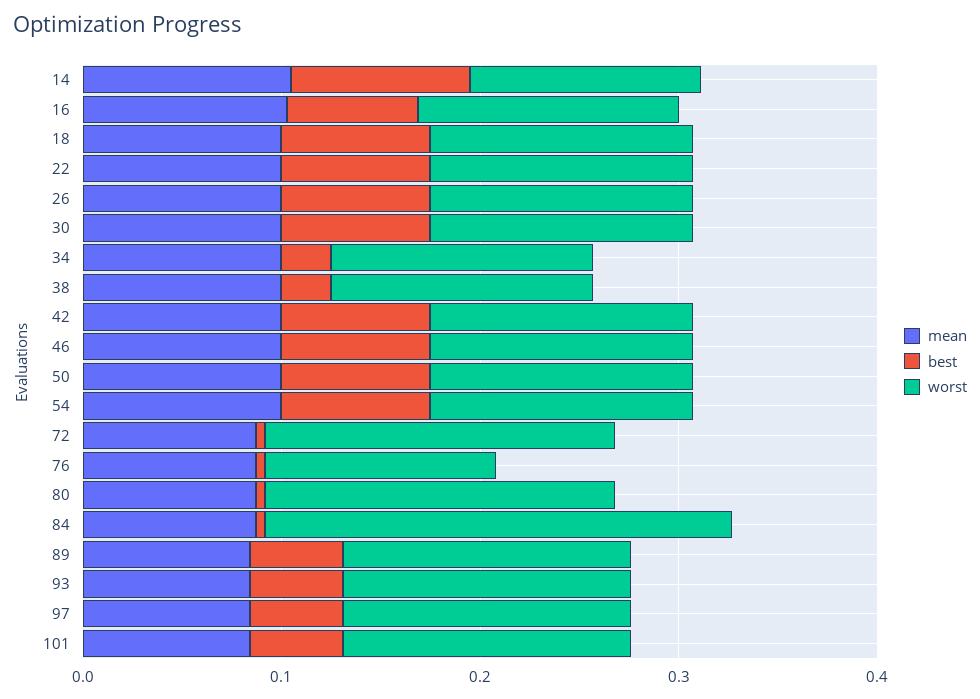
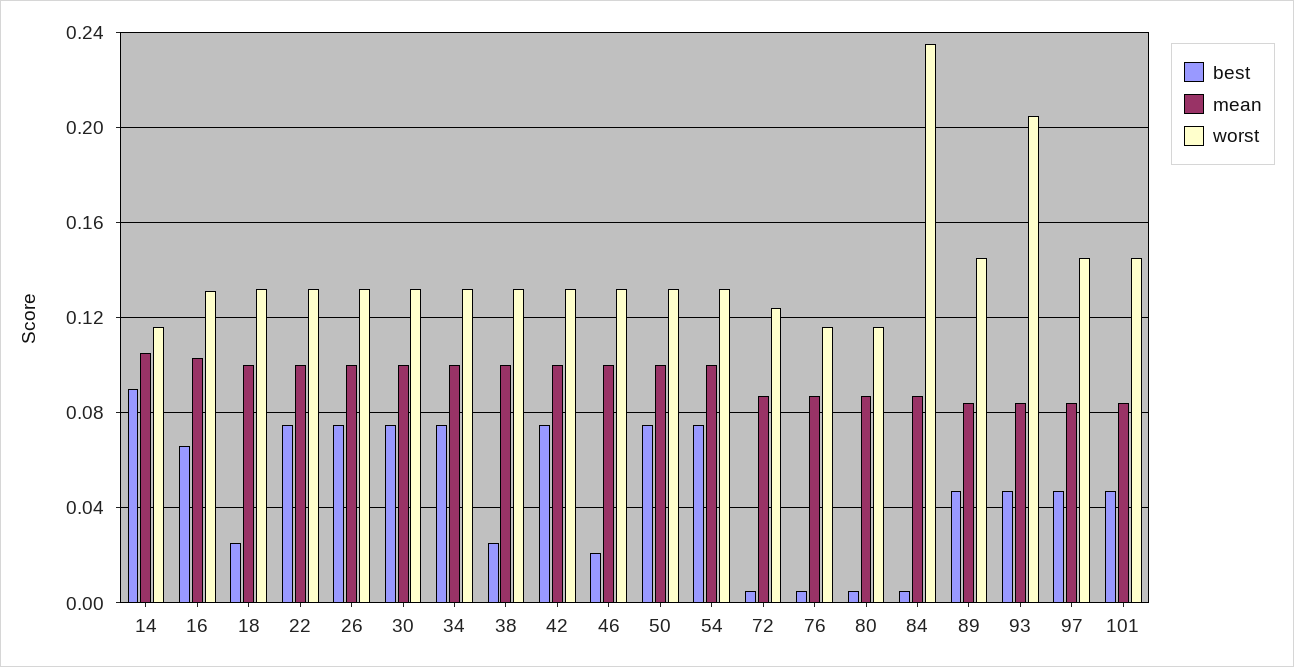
  {
    "mean": {
      "14": 0.105,
      "16": 0.105,
      "18": 0.1,
      "22": 0.1,
      "26": 0.1,
      "30": 0.1,
      "34": 0.1,
      "38": 0.1,
      "42": 0.1,
      "46": 0.1,
      "50": 0.1,
      "54": 0.1,
      "72": 0.085,
      "76": 0.085,
      "80": 0.085,
      "84": 0.085,
      "89": 0.085,
      "93": 0.085,
      "97": 0.085,
      "101": 0.085
    },
    "best": {
      "14": 0.09,
      "16": 0.065,
-     "18": 0.08,
+     "18": 0.025,
      "22": 0.075,
      "26": 0.075,
      "30": 0.075,
-     "34": 0.02,
+     "34": 0.075,
      "38": 0.025,
      "42": 0.075,
-     "46": 0.08,
+     "46": 0.02,
      "50": 0.075,
      "54": 0.075,
      "72": 0.005,
      "76": 0.005,
      "80": 0.005,
      "84": 0.005,
      "89": 0.045,
      "93": 0.045,
      "97": 0.045,
      "101": 0.045
    },
    "worst": {
      "14": 0.115,
      "16": 0.13,
      "18": 0.13,
      "22": 0.13,
      "26": 0.13,
      "30": 0.13,
      "34": 0.13,
      "38": 0.13,
      "42": 0.13,
      "46": 0.13,
      "50": 0.13,
      "54": 0.13,
-     "72": 0.18,
+     "72": 0.125,
      "76": 0.115,
-     "80": 0.18,
+     "80": 0.115,
      "84": 0.235,
      "89": 0.145,
-     "93": 0.14,
+     "93": 0.205,
      "97": 0.145,
      "101": 0.145
    }
  }

